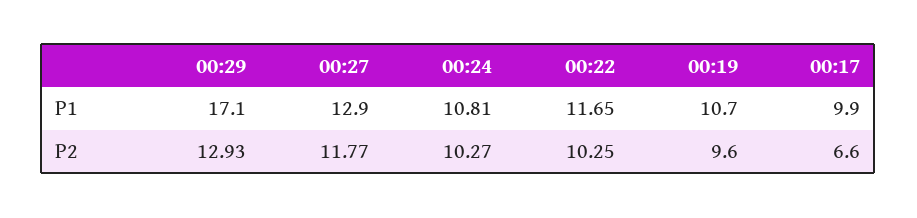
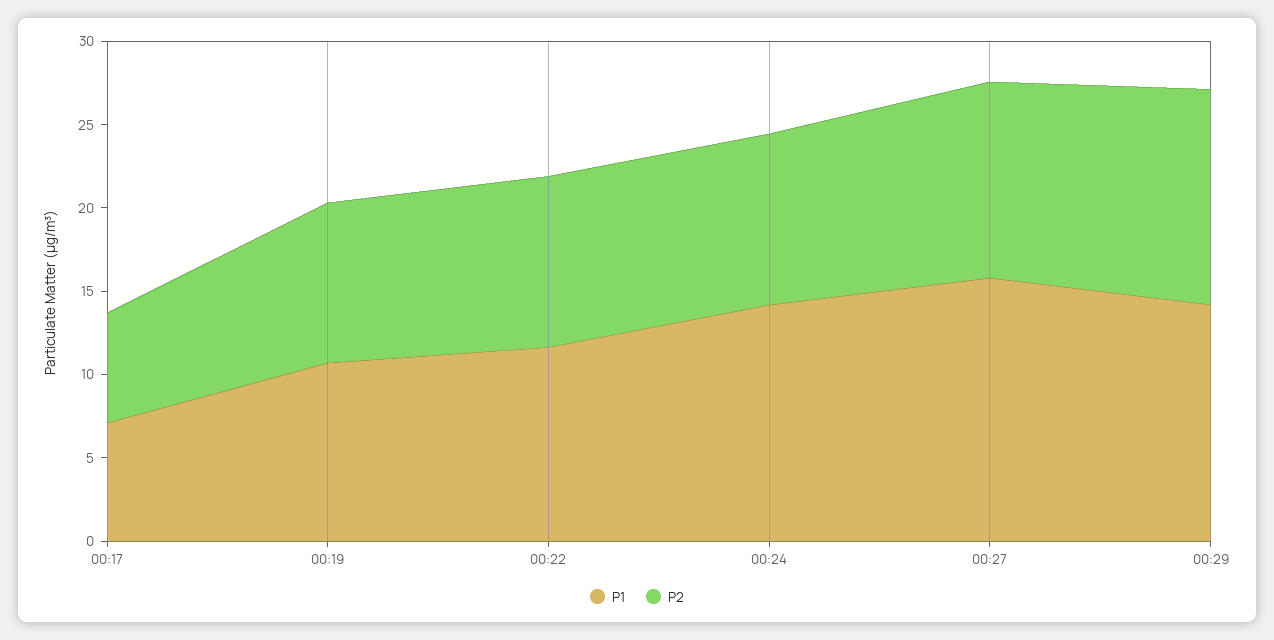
  {
    "P1": {
-     "00:29": 17.1,
+     "00:29": 14,
-     "00:27": 12.9,
+     "00:27": 16,
-     "00:24": 10.81,
+     "00:24": 14,
      "00:22": 11.65,
      "00:19": 10.7,
-     "00:17": 9.9
+     "00:17": 7
    },
    "P2": {
      "00:29": 12.93,
      "00:27": 11.77,
      "00:24": 10.27,
      "00:22": 10.25,
      "00:19": 9.6,
      "00:17": 6.6
    }
  }

